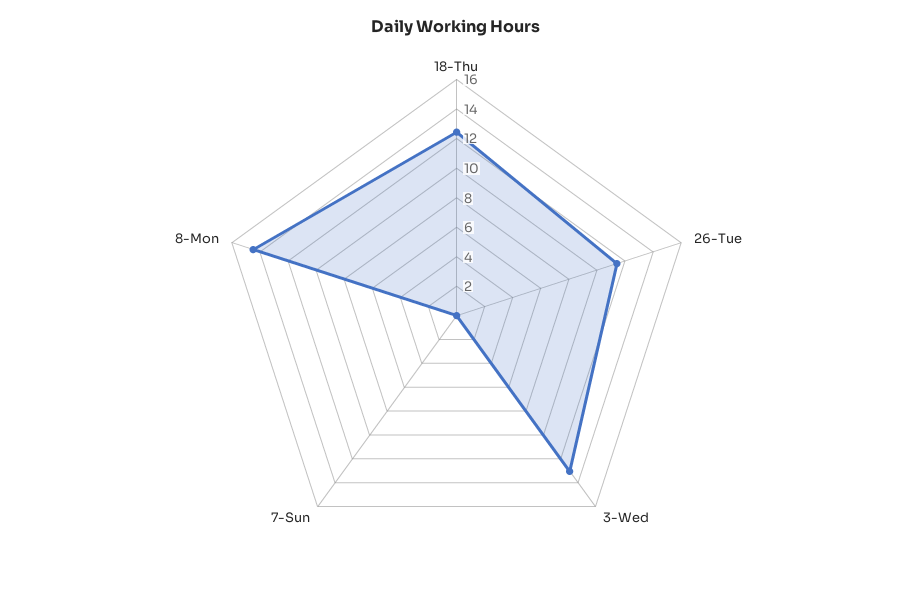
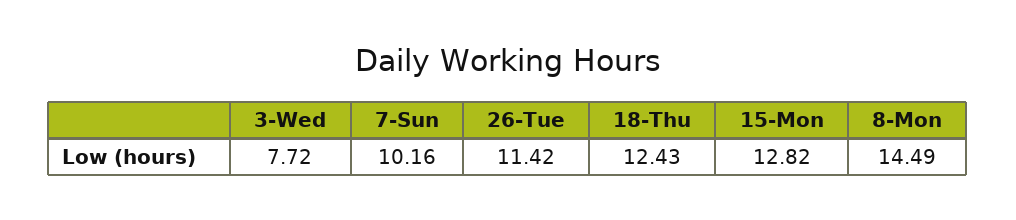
  {
    "18-Thu": 12.43,
    "26-Tue": 11.42,
-   "3-Wed": 13,
+   "3-Wed": 7.72,
-   "7-Sun": 0,
+   "7-Sun": 10.16,
-   "8-Mon": 14.49
+   "8-Mon": 14.49,
+   "15-Mon": 12.82
  }

